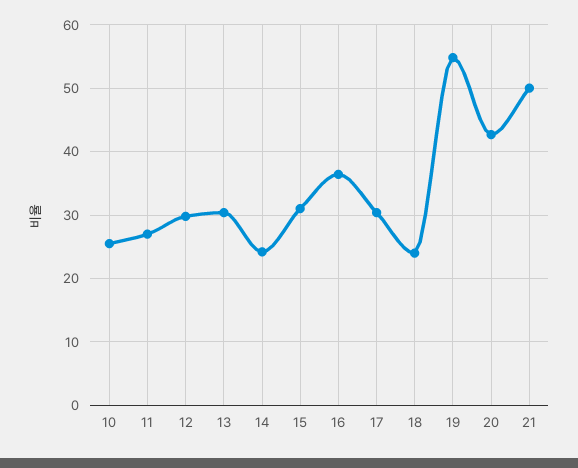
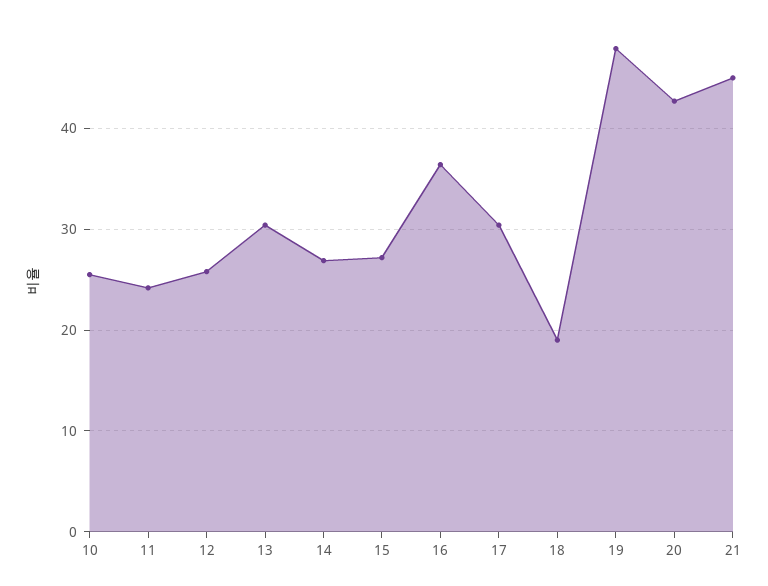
  {
    "10": 26,
-   "11": 27,
+   "11": 24,
-   "12": 30,
+   "12": 26,
    "13": 30,
-   "14": 24,
+   "14": 27,
-   "15": 31,
+   "15": 27,
    "16": 36,
    "17": 30,
-   "18": 24,
+   "18": 19,
-   "19": 55,
+   "19": 48,
    "20": 43,
-   "21": 50
+   "21": 45
  }

